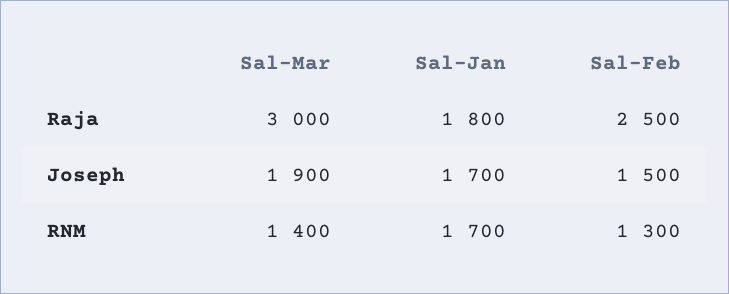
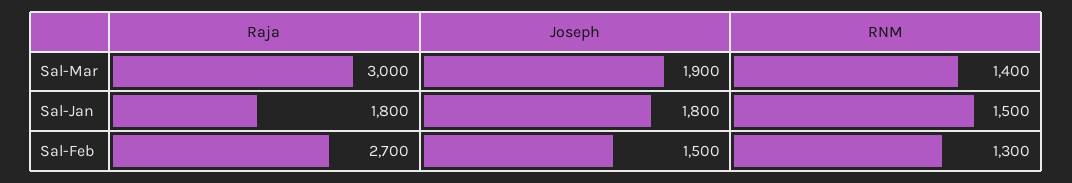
  {
    "Sal-Mar": {
      "Raja": 3000,
      "Joseph": 1900,
      "RNM": 1400
    },
    "Sal-Jan": {
      "Raja": 1800,
-     "Joseph": 1700,
+     "Joseph": 1800,
-     "RNM": 1700
+     "RNM": 1500
    },
    "Sal-Feb": {
-     "Raja": 2500,
+     "Raja": 2700,
      "Joseph": 1500,
      "RNM": 1300
    }
  }

